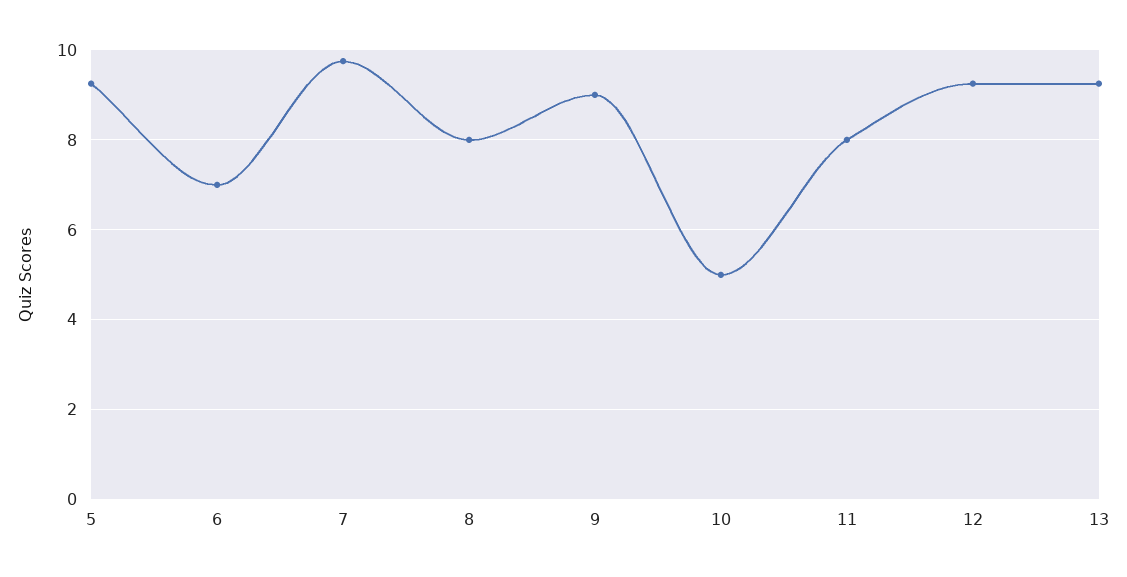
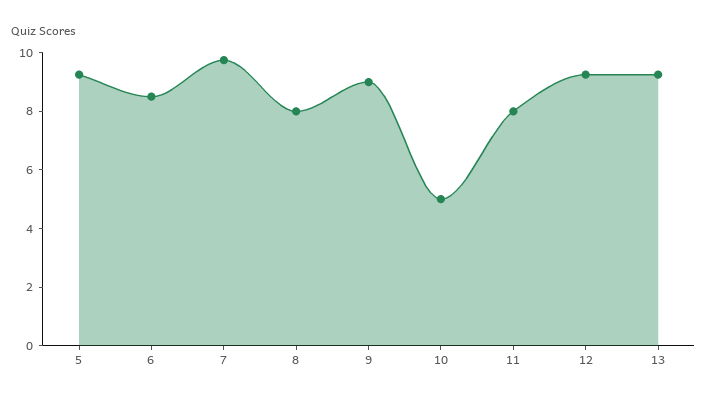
  {
    "5": 9.2,
-   "6": 7,
+   "6": 8.5,
    "7": 9.8,
    "8": 8,
    "9": 9,
    "10": 5,
    "11": 8,
    "12": 9.2,
    "13": 9.2
  }

